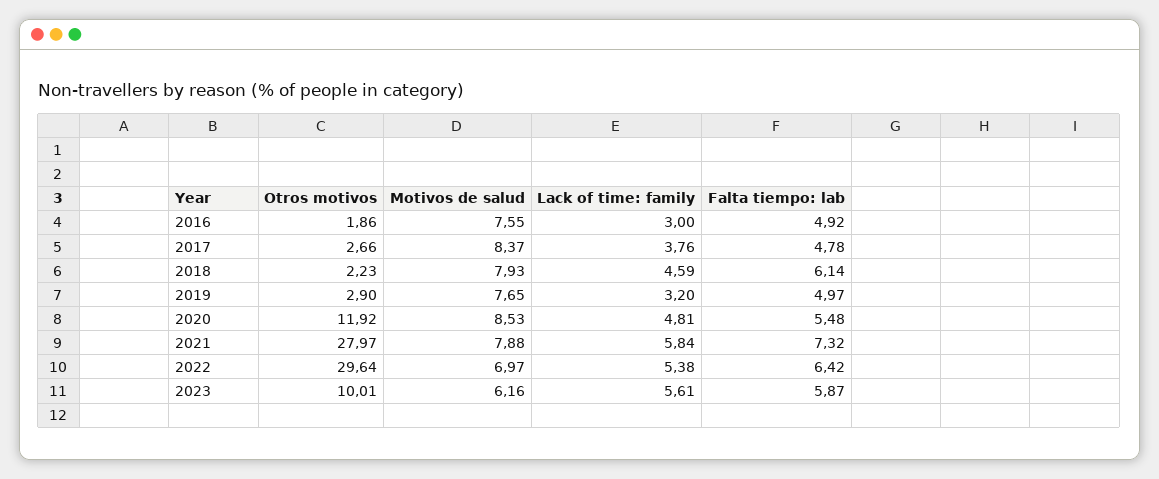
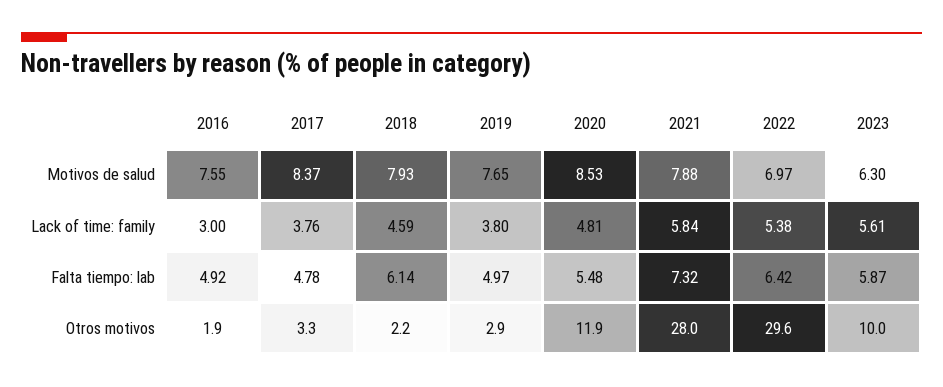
  {
    "Otros motivos": {
      "2016": 1.86,
-     "2017": 2.66,
+     "2017": 3.3,
      "2018": 2.23,
      "2019": 2.9,
      "2020": 11.92,
      "2021": 27.97,
      "2022": 29.64,
      "2023": 10.01
    },
    "Motivos de salud": {
      "2016": 7.55,
      "2017": 8.37,
      "2018": 7.93,
      "2019": 7.65,
      "2020": 8.53,
      "2021": 7.88,
      "2022": 6.97,
-     "2023": 6.16
+     "2023": 6.3
    },
    "Lack of time: family": {
      "2016": 3,
      "2017": 3.76,
      "2018": 4.59,
-     "2019": 3.2,
+     "2019": 3.8,
      "2020": 4.81,
      "2021": 5.84,
      "2022": 5.38,
      "2023": 5.61
    },
    "Falta tiempo: lab": {
      "2016": 4.92,
      "2017": 4.78,
      "2018": 6.14,
      "2019": 4.97,
      "2020": 5.48,
      "2021": 7.32,
      "2022": 6.42,
      "2023": 5.87
    }
  }

